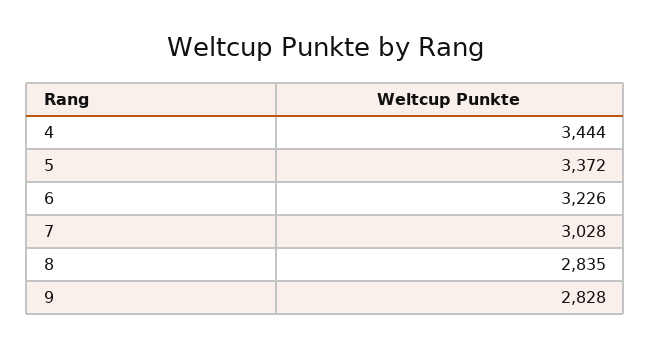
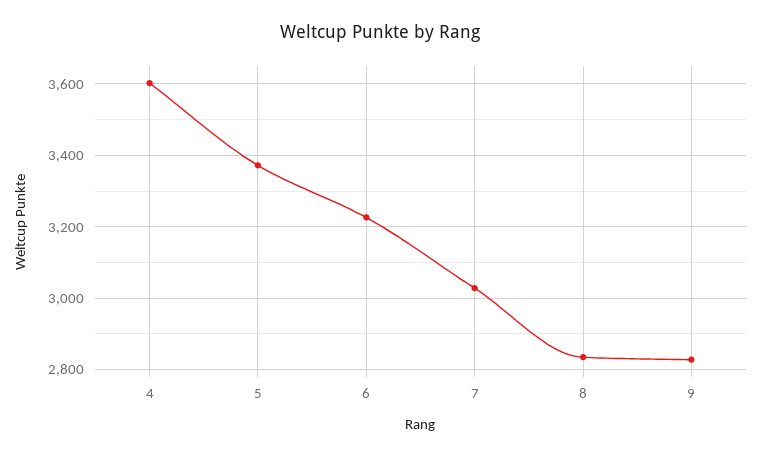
  {
-   "4": 3444,
+   "4": 3600,
    "5": 3372,
    "6": 3226,
    "7": 3028,
    "8": 2835,
    "9": 2828
  }

